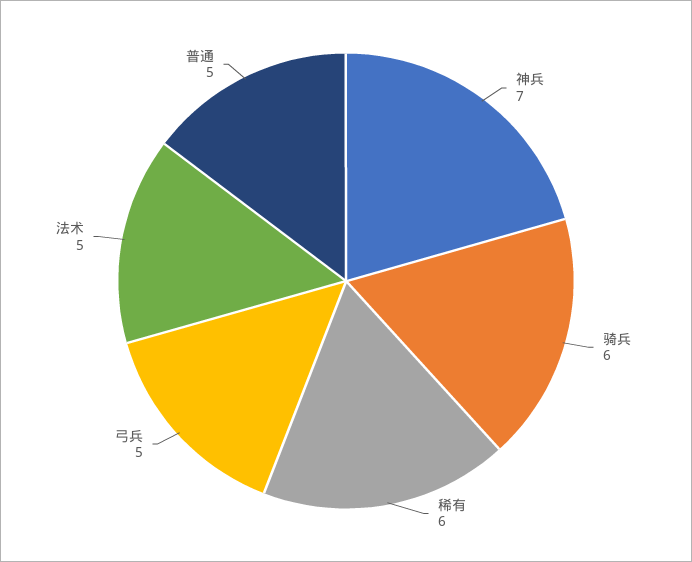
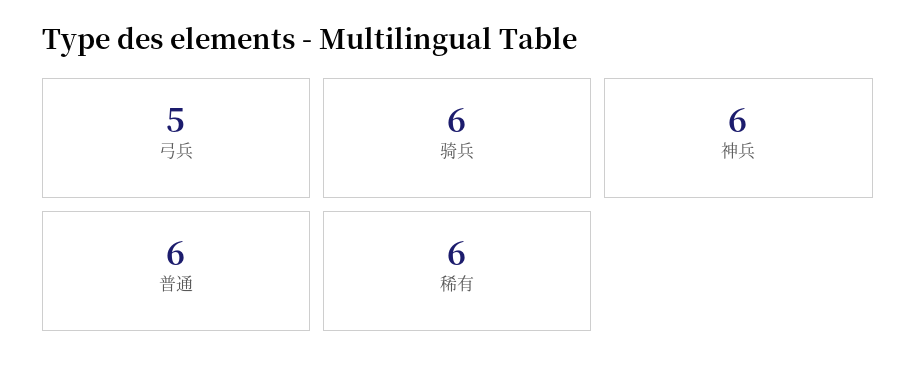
  {
-   "神兵": 7,
+   "神兵": 6,
    "骑兵": 6,
    "稀有": 6,
    "弓兵": 5,
-   "法术": 5,
-   "普通": 5
+   "普通": 6
  }

